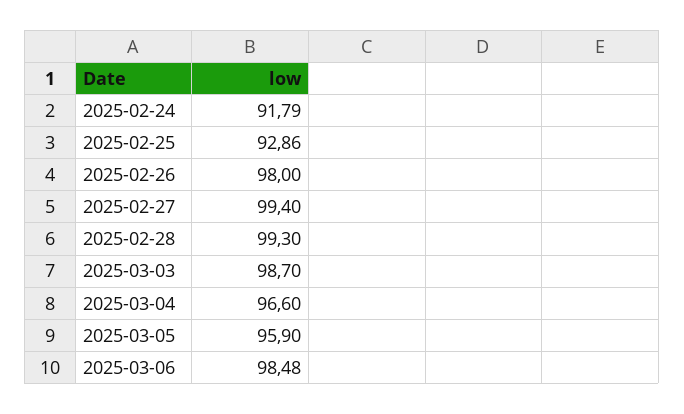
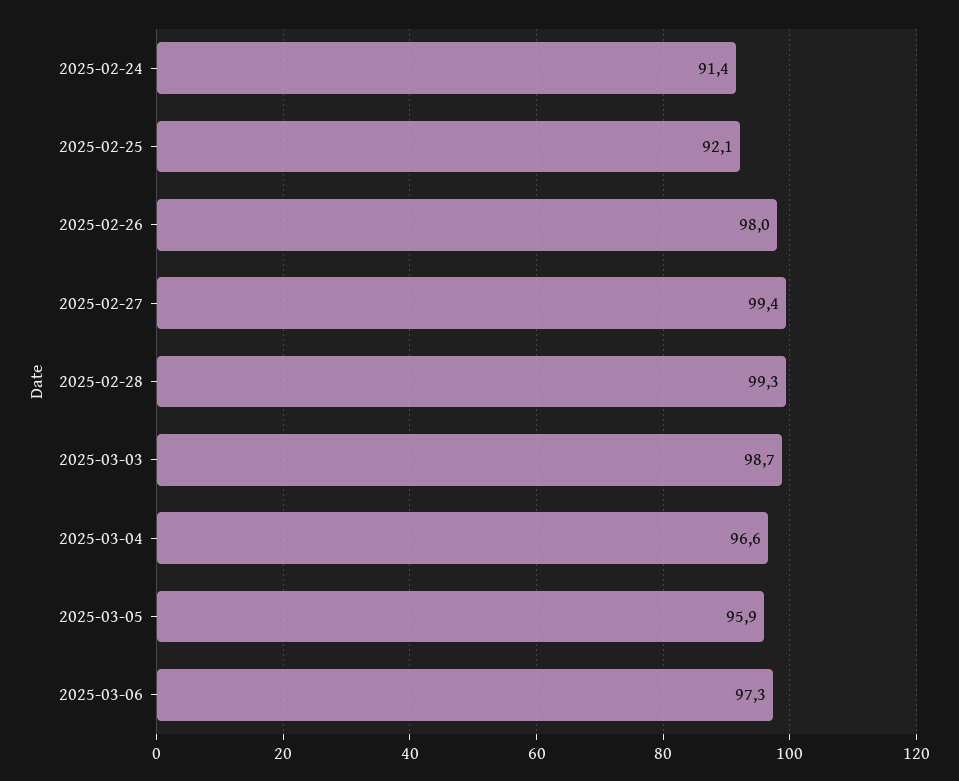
  {
-   "2025-02-24": 91.79,
+   "2025-02-24": 91.4,
-   "2025-02-25": 92.86,
+   "2025-02-25": 92.1,
    "2025-02-26": 98,
    "2025-02-27": 99.4,
    "2025-02-28": 99.3,
    "2025-03-03": 98.7,
    "2025-03-04": 96.6,
    "2025-03-05": 95.9,
-   "2025-03-06": 98.48
+   "2025-03-06": 97.3
  }

